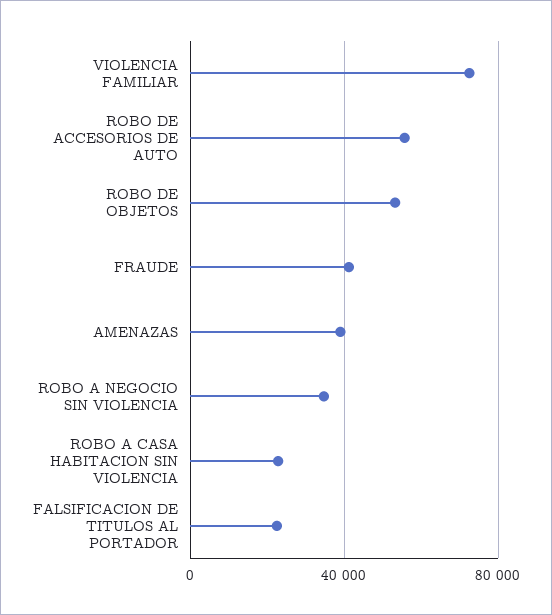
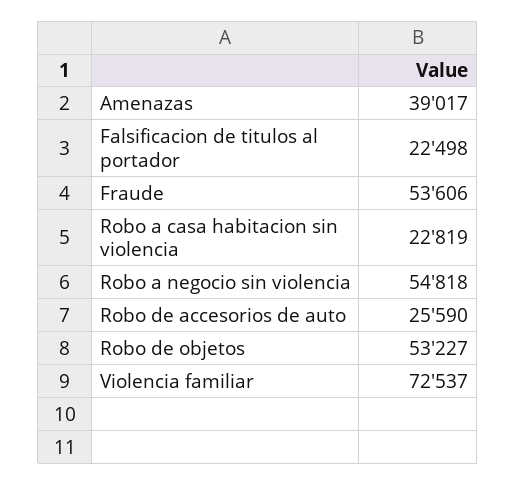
  {
    "VIOLENCIA FAMILIAR": 72537,
-   "ROBO DE ACCESORIOS DE AUTO": 55000,
+   "ROBO DE ACCESORIOS DE AUTO": 25590,
    "ROBO DE OBJETOS": 53227,
-   "FRAUDE": 40000,
+   "FRAUDE": 53606,
    "AMENAZAS": 39017,
-   "ROBO A NEGOCIO SIN VIOLENCIA": 35000,
+   "ROBO A NEGOCIO SIN VIOLENCIA": 54818,
    "ROBO A CASA HABITACION SIN VIOLENCIA": 22819,
    "FALSIFICACION DE TITULOS AL PORTADOR": 22498
  }

